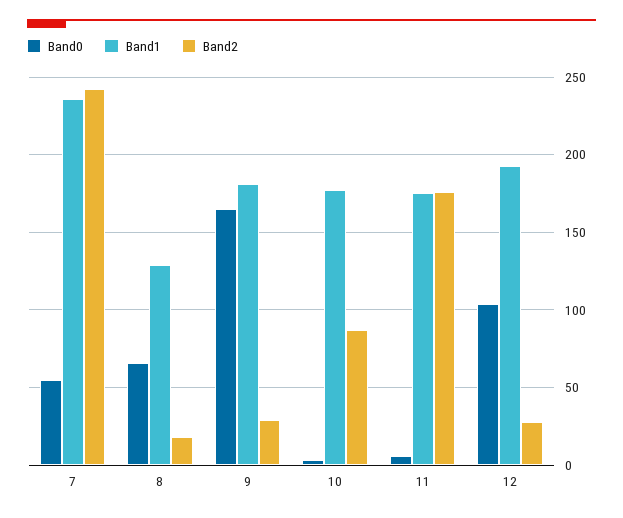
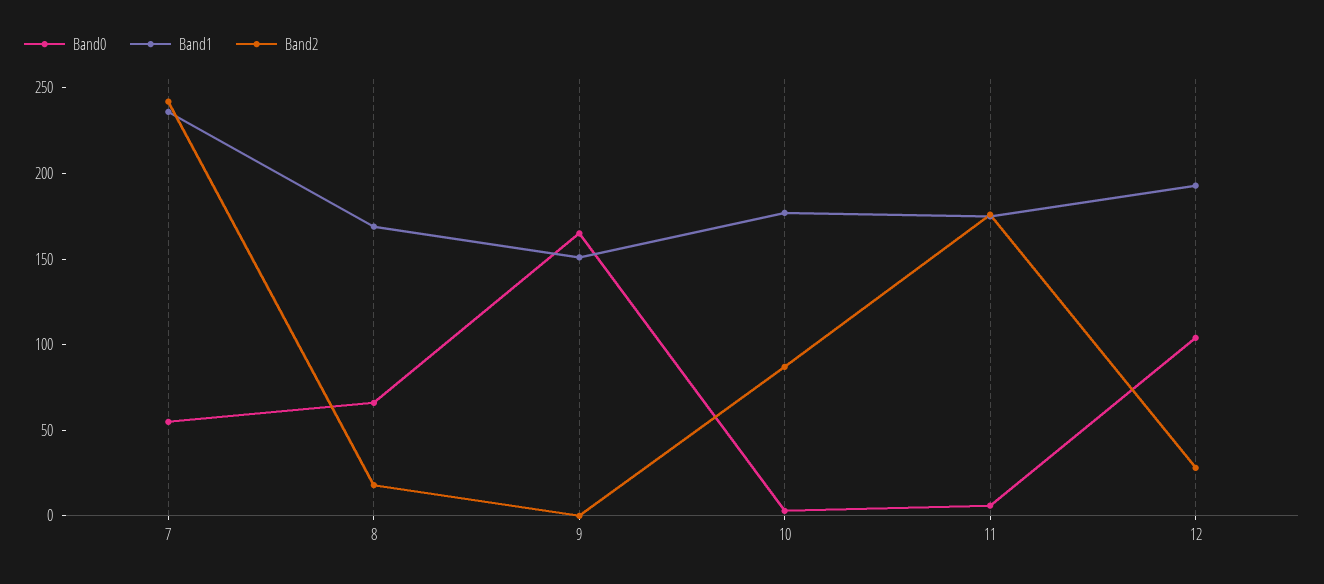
  {
    "Band0": {
      "7": 55,
      "8": 65,
      "9": 165,
      "10": 5,
      "11": 5,
      "12": 105
    },
    "Band1": {
      "7": 235,
-     "8": 130,
+     "8": 170,
-     "9": 180,
+     "9": 150,
      "10": 175,
      "11": 175,
      "12": 195
    },
    "Band2": {
      "7": 240,
      "8": 20,
-     "9": 30,
+     "9": 0,
      "10": 85,
      "11": 175,
      "12": 30
    }
  }

